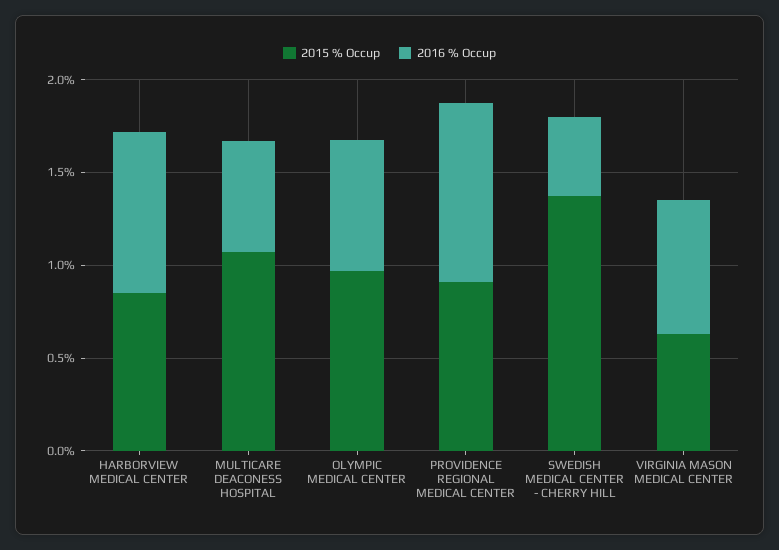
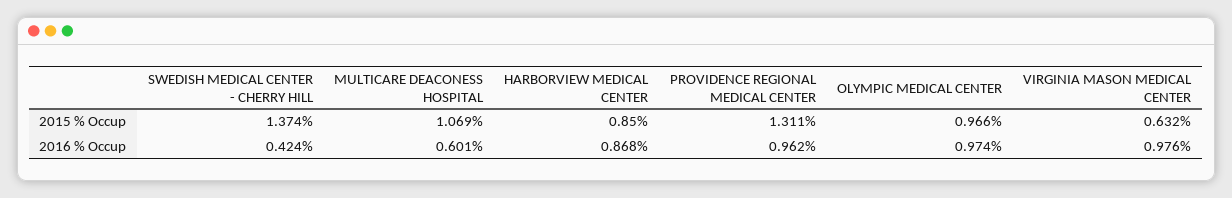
  {
    "2015 % Occup": {
      "HARBORVIEW MEDICAL CENTER": 0.85,
      "MULTICARE DEACONESS HOSPITAL": 1.069,
      "OLYMPIC MEDICAL CENTER": 0.966,
-     "PROVIDENCE REGIONAL MEDICAL CENTER": 0.9,
+     "PROVIDENCE REGIONAL MEDICAL CENTER": 1.311,
      "SWEDISH MEDICAL CENTER - CHERRY HILL": 1.374,
      "VIRGINIA MASON MEDICAL CENTER": 0.632
    },
    "2016 % Occup": {
      "HARBORVIEW MEDICAL CENTER": 0.868,
      "MULTICARE DEACONESS HOSPITAL": 0.601,
-     "OLYMPIC MEDICAL CENTER": 0.7,
+     "OLYMPIC MEDICAL CENTER": 0.974,
      "PROVIDENCE REGIONAL MEDICAL CENTER": 0.962,
      "SWEDISH MEDICAL CENTER - CHERRY HILL": 0.424,
-     "VIRGINIA MASON MEDICAL CENTER": 0.7
+     "VIRGINIA MASON MEDICAL CENTER": 0.976
    }
  }

